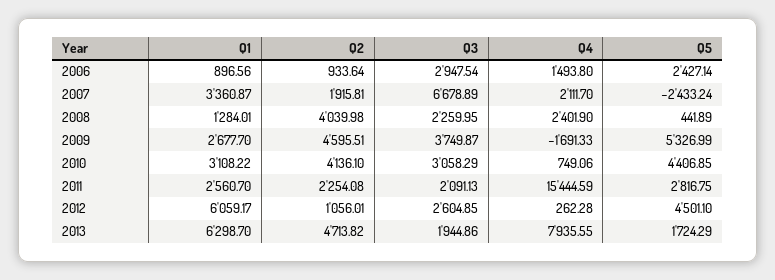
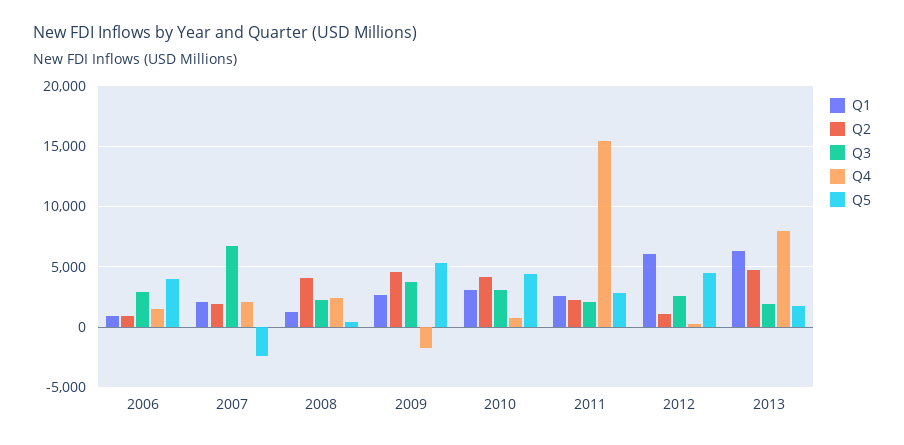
  {
    "Q1": {
      "2006": 896.56,
-     "2007": 3360.87,
+     "2007": 2000,
      "2008": 1284.01,
      "2009": 2677.7,
      "2010": 3108.22,
      "2011": 2560.7,
      "2012": 6059.17,
      "2013": 6298.7
    },
    "Q2": {
      "2006": 933.64,
      "2007": 1915.81,
      "2008": 4039.98,
      "2009": 4595.51,
      "2010": 4136.1,
      "2011": 2254.08,
      "2012": 1056.01,
      "2013": 4713.82
    },
    "Q3": {
      "2006": 2947.54,
      "2007": 6678.89,
      "2008": 2259.95,
      "2009": 3749.87,
      "2010": 3058.29,
      "2011": 2091.13,
      "2012": 2604.85,
      "2013": 1944.86
    },
    "Q4": {
      "2006": 1493.8,
      "2007": 2111.7,
      "2008": 2401.9,
      "2009": -1691.33,
      "2010": 749.06,
      "2011": 15444.59,
      "2012": 262.28,
      "2013": 7935.55
    },
    "Q5": {
-     "2006": 2427.14,
+     "2006": 4000,
      "2007": -2433.24,
      "2008": 441.89,
      "2009": 5326.99,
      "2010": 4406.85,
      "2011": 2816.75,
      "2012": 4501.1,
      "2013": 1724.29
    }
  }

